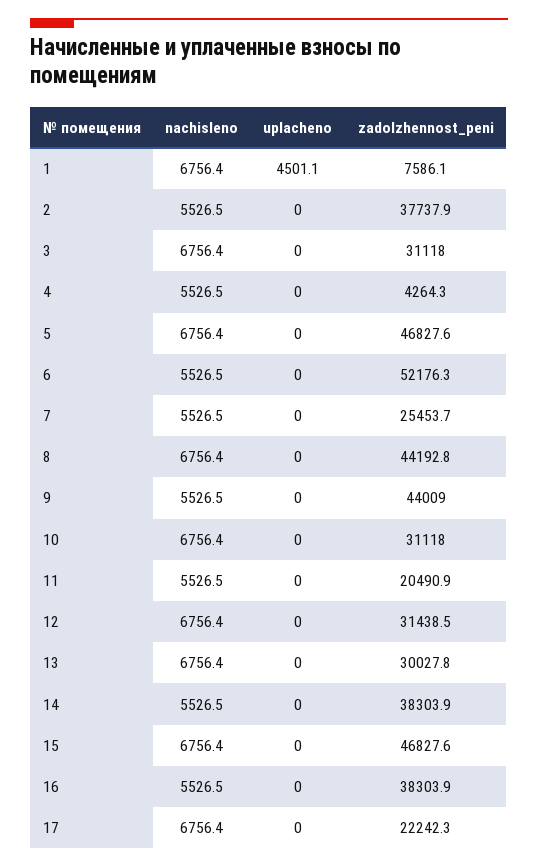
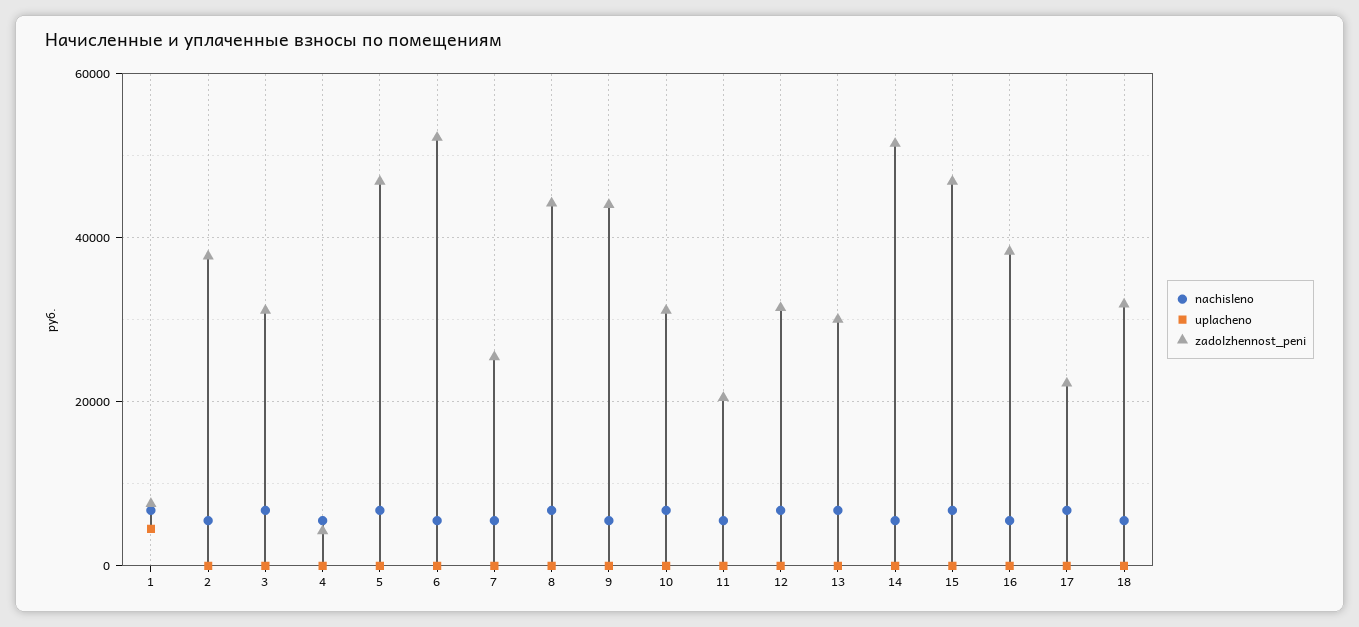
  {
    "nachisleno": {
      "1": 6756.4,
      "2": 5526.5,
      "3": 6756.4,
      "4": 5526.5,
      "5": 6756.4,
      "6": 5526.5,
      "7": 5526.5,
      "8": 6756.4,
      "9": 5526.5,
      "10": 6756.4,
      "11": 5526.5,
      "12": 6756.4,
      "13": 6756.4,
      "14": 5526.5,
      "15": 6756.4,
      "16": 5526.5,
-     "17": 6756.4
+     "17": 6756.4,
+     "18": 6000
    },
    "uplacheno": {
      "1": 4501.1,
      "2": 0,
      "3": 0,
      "4": 0,
      "5": 0,
      "6": 0,
      "7": 0,
      "8": 0,
      "9": 0,
      "10": 0,
      "11": 0,
      "12": 0,
      "13": 0,
      "14": 0,
      "15": 0,
      "16": 0,
-     "17": 0
+     "17": 0,
+     "18": 0
    },
    "zadolzhennost_peni": {
      "1": 7586.1,
      "2": 37737.9,
      "3": 31118,
      "4": 4264.3,
      "5": 46827.6,
      "6": 52176.3,
      "7": 25453.7,
      "8": 44192.8,
      "9": 44009,
      "10": 31118,
      "11": 20490.9,
      "12": 31438.5,
      "13": 30027.8,
-     "14": 38303.9,
+     "14": 52000,
      "15": 46827.6,
      "16": 38303.9,
-     "17": 22242.3
+     "17": 22242.3,
+     "18": 32000
    }
  }

